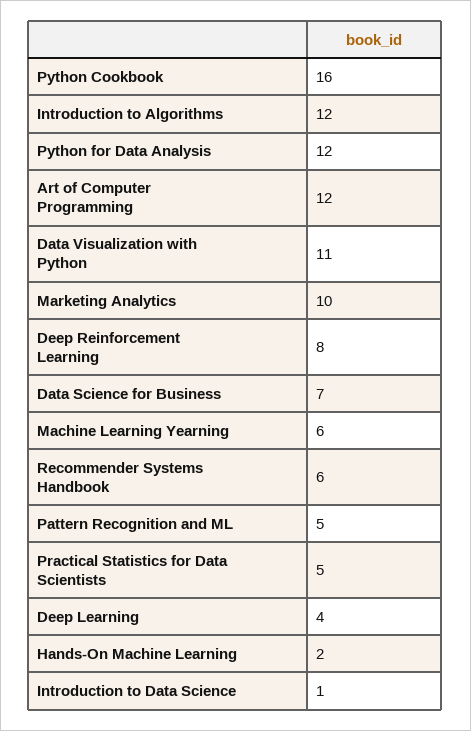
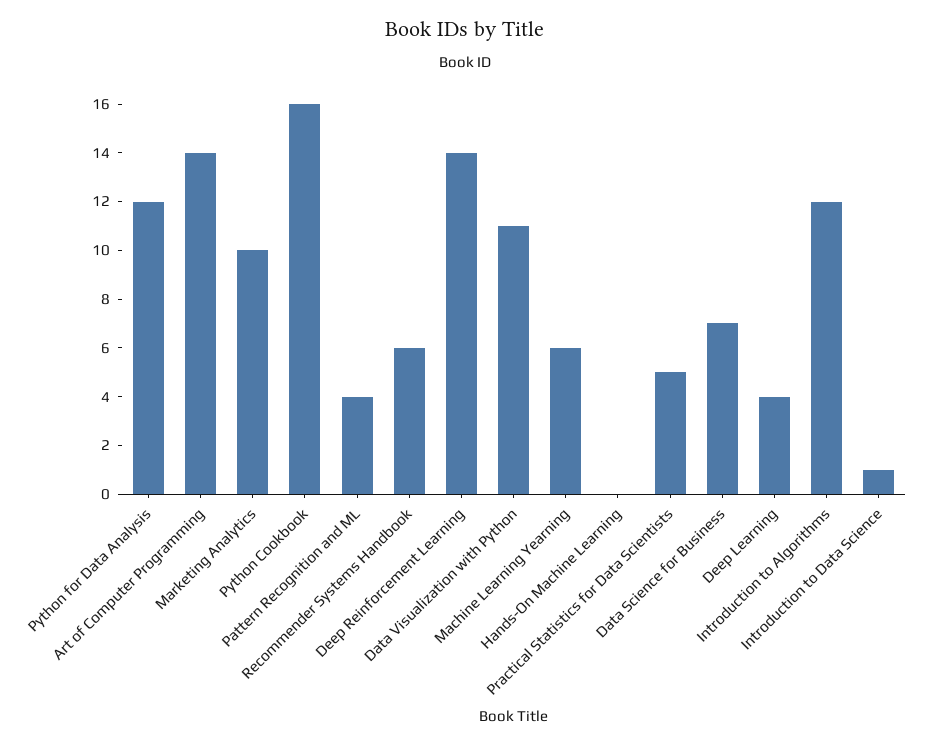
  {
    "Python Cookbook": 16,
    "Introduction to Algorithms": 12,
    "Python for Data Analysis": 12,
-   "Art of Computer Programming": 12,
+   "Art of Computer Programming": 14,
    "Data Visualization with Python": 11,
    "Marketing Analytics": 10,
-   "Deep Reinforcement Learning": 8,
+   "Deep Reinforcement Learning": 14,
    "Data Science for Business": 7,
    "Machine Learning Yearning": 6,
    "Recommender Systems Handbook": 6,
-   "Pattern Recognition and ML": 5,
+   "Pattern Recognition and ML": 4,
    "Practical Statistics for Data Scientists": 5,
    "Deep Learning": 4,
-   "Hands-On Machine Learning": 2,
+   "Hands-On Machine Learning": 0,
    "Introduction to Data Science": 1
  }

